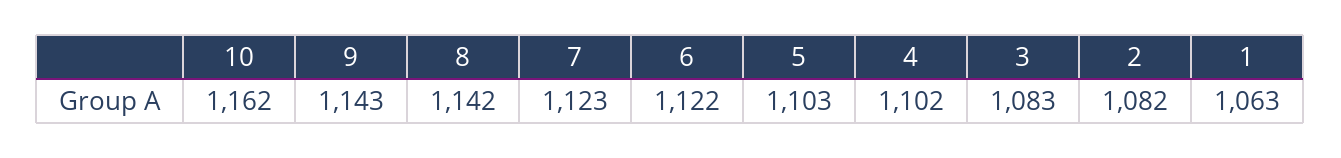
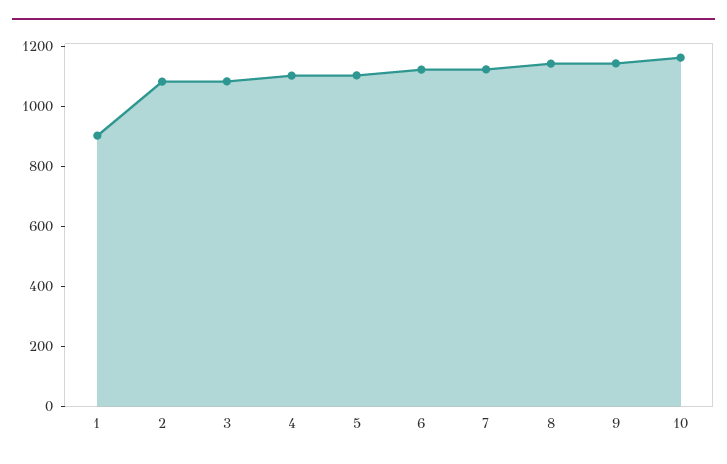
  {
    "10": 1162,
    "9": 1143,
    "8": 1142,
    "7": 1123,
    "6": 1122,
    "5": 1103,
    "4": 1102,
    "3": 1083,
    "2": 1082,
-   "1": 1063
+   "1": 900
  }

